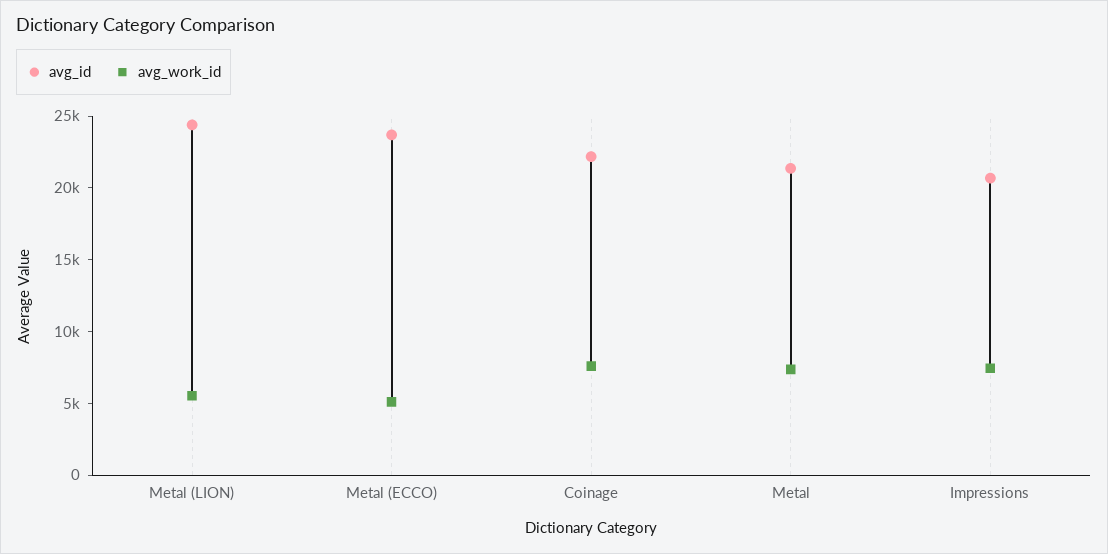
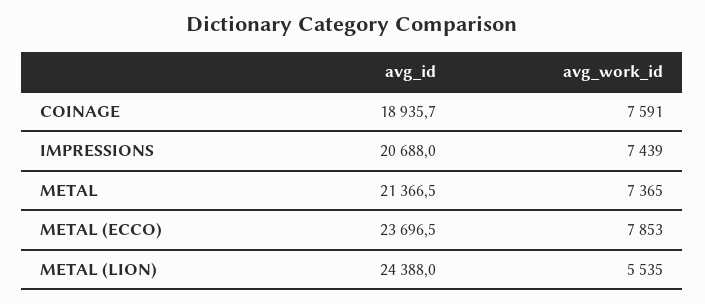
  {
    "avg_id": {
      "Metal (LION)": 24388,
      "Metal (ECCO)": 23696.5,
-     "Coinage": 22000,
+     "Coinage": 18935.7,
      "Metal": 21366.5,
      "Impressions": 20688
    },
    "avg_work_id": {
      "Metal (LION)": 5535,
-     "Metal (ECCO)": 5000,
+     "Metal (ECCO)": 7853,
      "Coinage": 7591,
      "Metal": 7365,
      "Impressions": 7439
    }
  }

